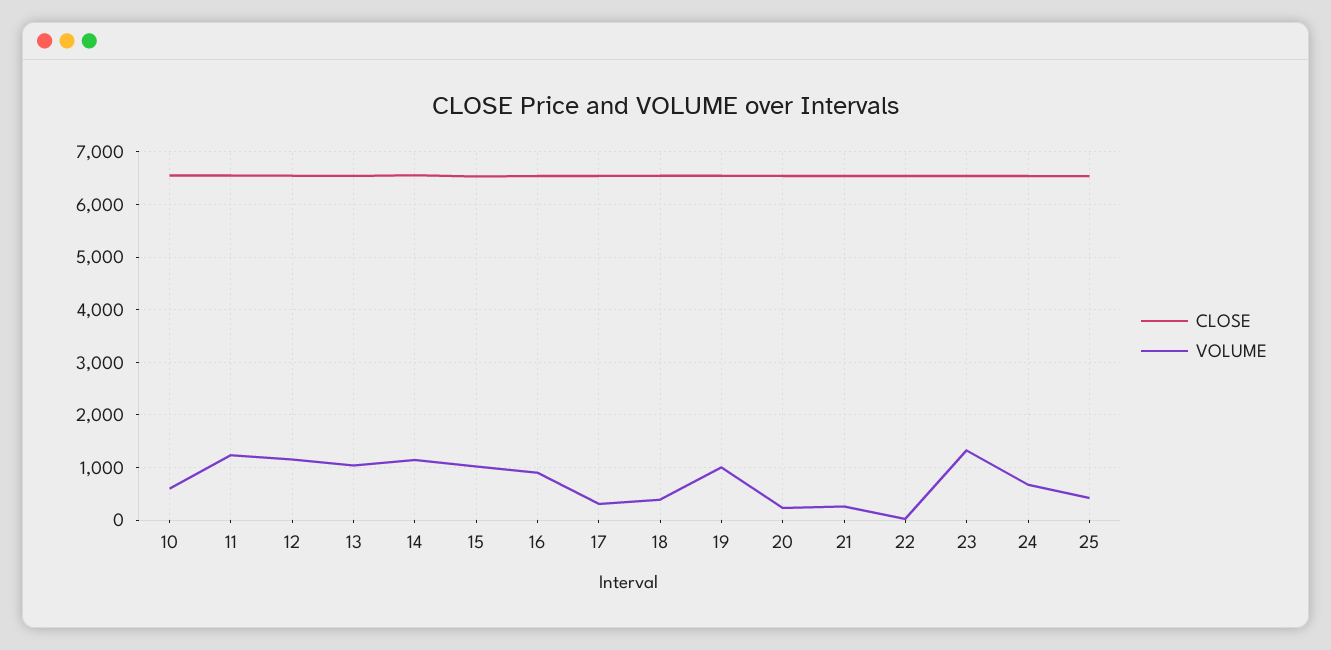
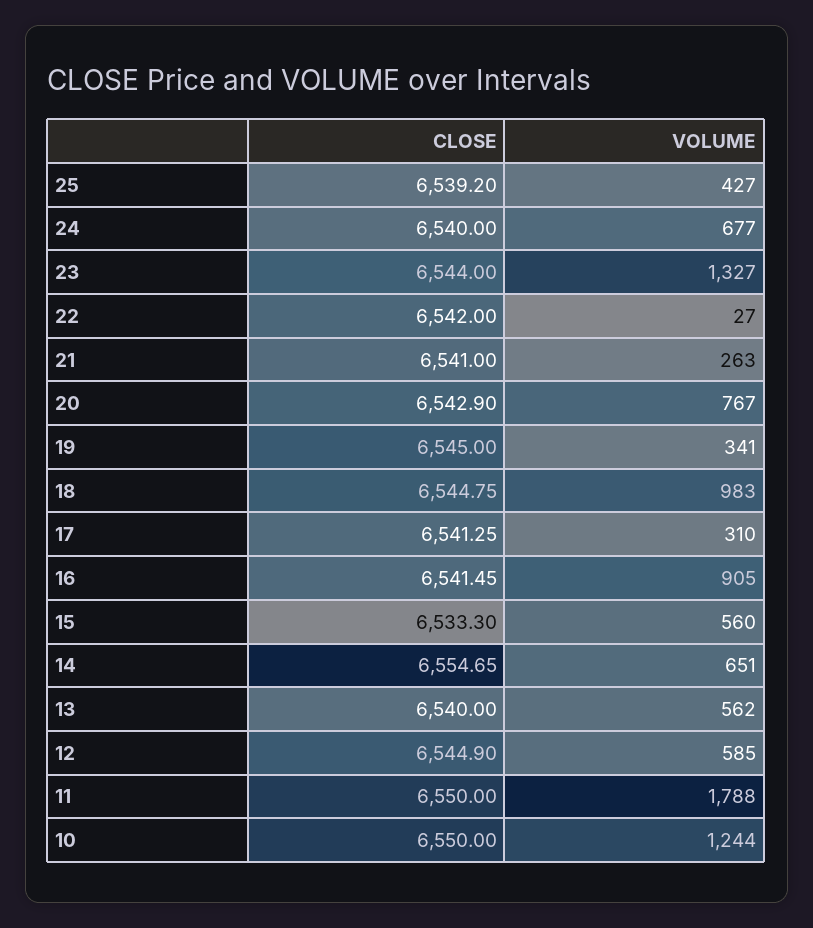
  {
    "CLOSE": {
      "10": 6550,
      "11": 6550,
      "12": 6544.9,
      "13": 6540,
      "14": 6554.65,
      "15": 6533.3,
      "16": 6541.45,
      "17": 6541.25,
      "18": 6544.75,
      "19": 6545,
      "20": 6542.9,
      "21": 6541,
      "22": 6542,
      "23": 6544,
      "24": 6540,
      "25": 6539.2
    },
    "VOLUME": {
-     "10": 600,
+     "10": 1244,
-     "11": 1200,
+     "11": 1788,
-     "12": 1200,
+     "12": 585,
-     "13": 1000,
+     "13": 562,
-     "14": 1200,
+     "14": 651,
-     "15": 1000,
+     "15": 560,
      "16": 905,
      "17": 310,
-     "18": 400,
+     "18": 983,
-     "19": 1000,
+     "19": 341,
-     "20": 200,
+     "20": 767,
      "21": 263,
      "22": 27,
      "23": 1327,
      "24": 677,
      "25": 427
    }
  }

